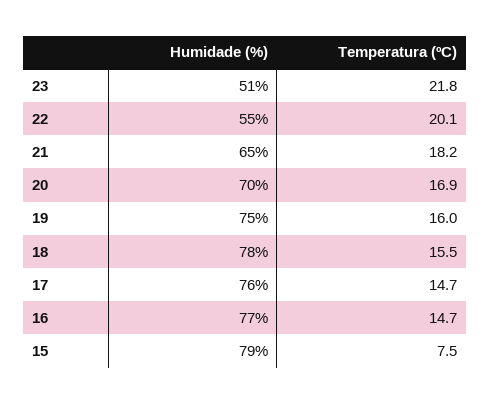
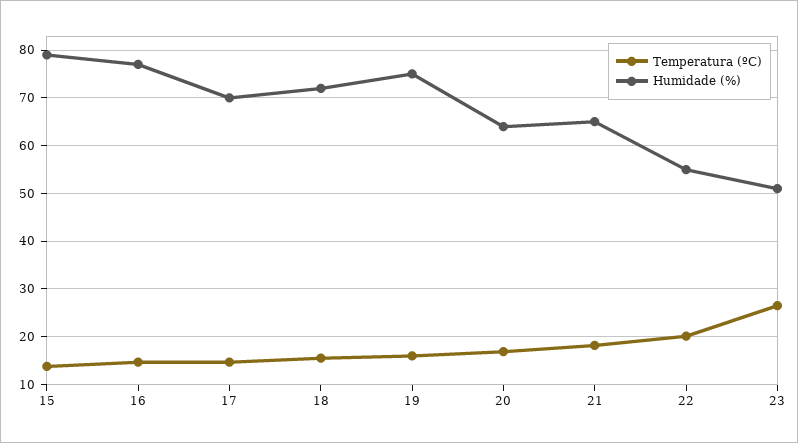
  {
    "Humidade (%)": {
      "23": 51,
      "22": 55,
      "21": 65,
-     "20": 70,
+     "20": 64,
      "19": 75,
-     "18": 78,
+     "18": 72,
-     "17": 76,
+     "17": 70,
      "16": 77,
      "15": 79
    },
    "Temperatura (ºC)": {
-     "23": 21.8,
+     "23": 26,
      "22": 20.1,
      "21": 18.2,
      "20": 16.9,
      "19": 16,
      "18": 15.5,
      "17": 14.7,
      "16": 14.7,
-     "15": 7.5
+     "15": 14
    }
  }

